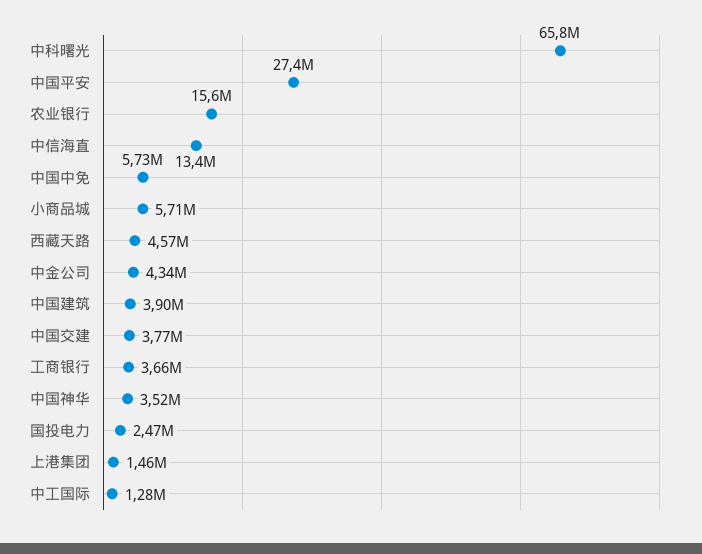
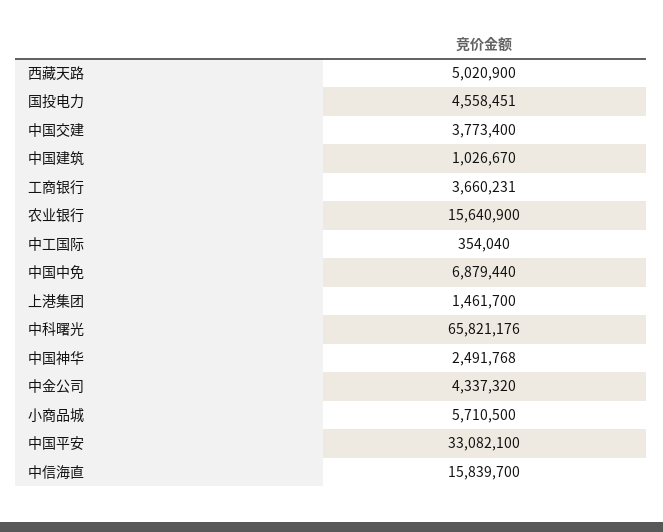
  {
    "中科曙光": 65821176,
-   "中国平安": 27400000,
+   "中国平安": 33082100,
    "农业银行": 15640900,
-   "中信海直": 13400000,
+   "中信海直": 15839700,
-   "中国中免": 5730000,
+   "中国中免": 6879440,
    "小商品城": 5710500,
-   "西藏天路": 4570000,
+   "西藏天路": 5020900,
    "中金公司": 4337320,
-   "中国建筑": 3900000,
+   "中国建筑": 1026670,
    "中国交建": 3773400,
    "工商银行": 3660231,
-   "中国神华": 3520000,
+   "中国神华": 2491768,
-   "国投电力": 2470000,
+   "国投电力": 4558451,
    "上港集团": 1461700,
-   "中工国际": 1280000
+   "中工国际": 354040
  }

